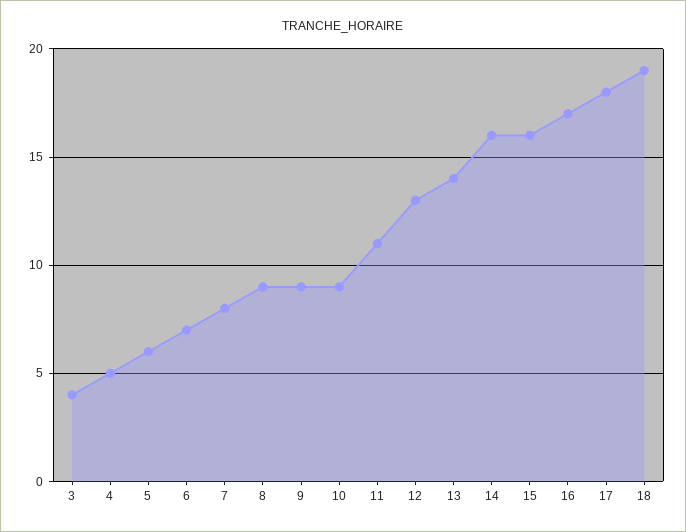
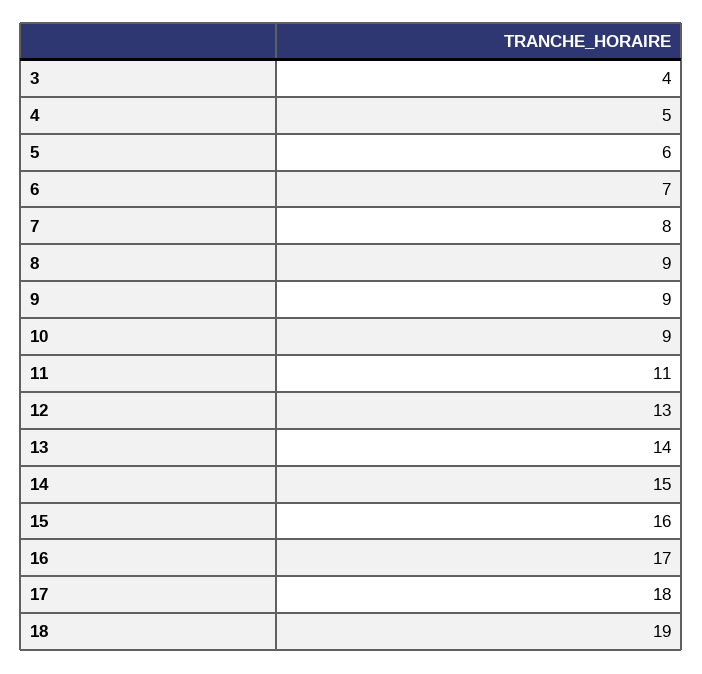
  {
    "3": 4,
    "4": 5,
    "5": 6,
    "6": 7,
    "7": 8,
    "8": 9,
    "9": 9,
    "10": 9,
    "11": 11,
    "12": 13,
    "13": 14,
-   "14": 16,
+   "14": 15,
    "15": 16,
    "16": 17,
    "17": 18,
    "18": 19
  }

